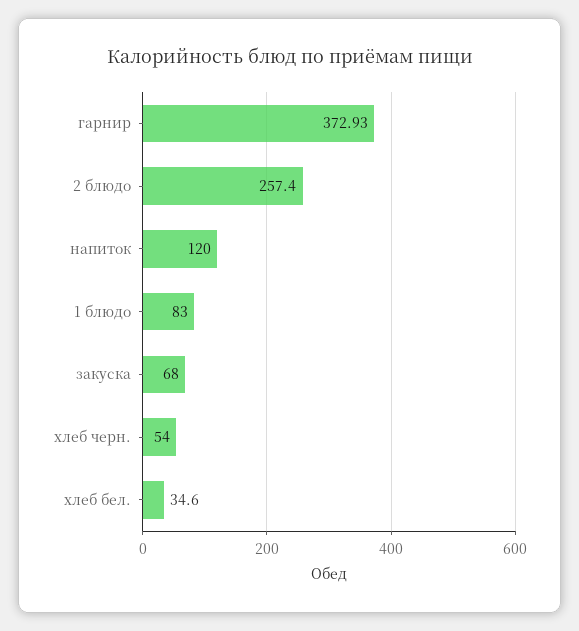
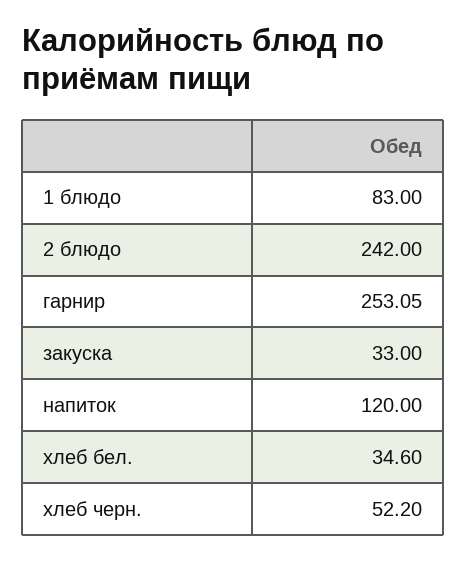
  {
-   "гарнир": 372.93,
+   "гарнир": 253.05,
-   "2 блюдо": 257.4,
+   "2 блюдо": 242,
    "напиток": 120,
    "1 блюдо": 83,
-   "закуска": 68,
+   "закуска": 33,
-   "хлеб черн.": 54,
+   "хлеб черн.": 52.2,
    "хлеб бел.": 34.6
  }

